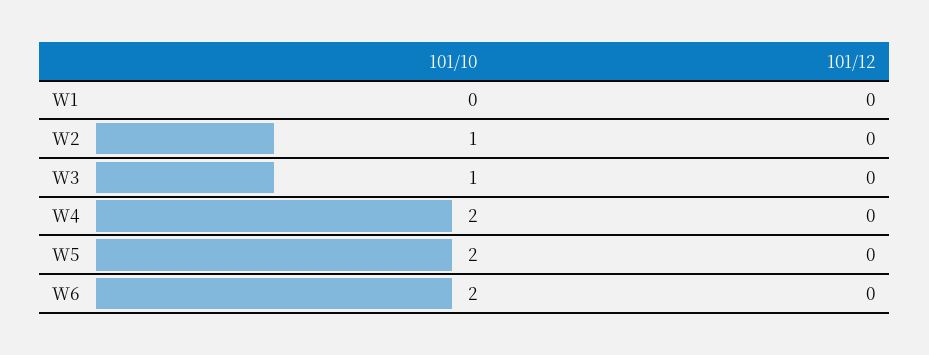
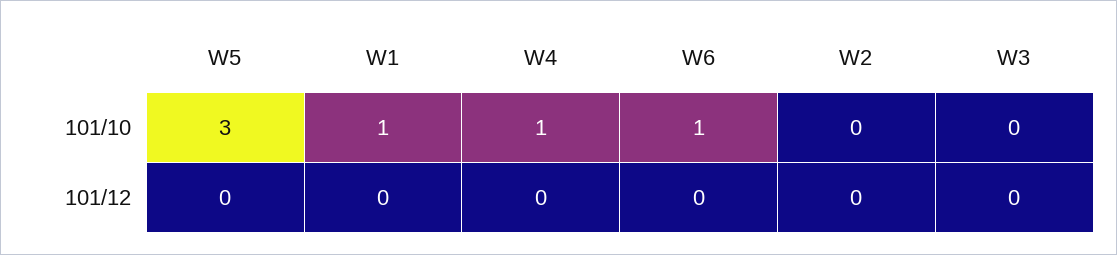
  {
    "101/10": {
-     "W1": 0,
+     "W1": 1,
-     "W2": 1,
+     "W2": 0,
-     "W3": 1,
+     "W3": 0,
-     "W4": 2,
+     "W4": 1,
-     "W5": 2,
+     "W5": 3,
-     "W6": 2
+     "W6": 1
    },
    "101/12": {
      "W1": 0,
      "W2": 0,
      "W3": 0,
      "W4": 0,
      "W5": 0,
      "W6": 0
    }
  }

